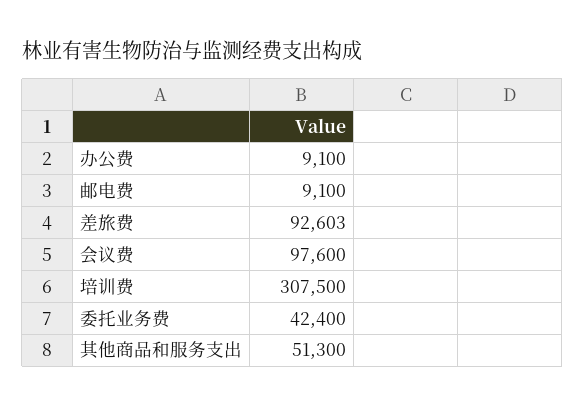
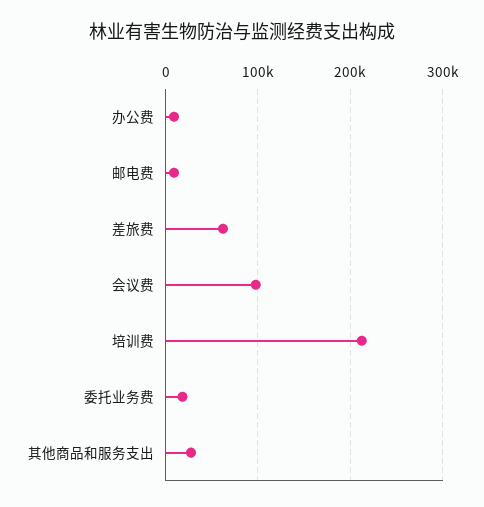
  {
    "办公费": 9100,
    "邮电费": 9100,
-   "差旅费": 92603,
+   "差旅费": 60000,
    "会议费": 97600,
-   "培训费": 307500,
+   "培训费": 210000,
-   "委托业务费": 42400,
+   "委托业务费": 20000,
-   "其他商品和服务支出": 51300
+   "其他商品和服务支出": 30000
  }

